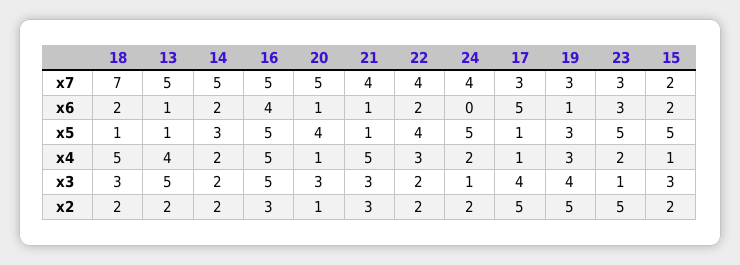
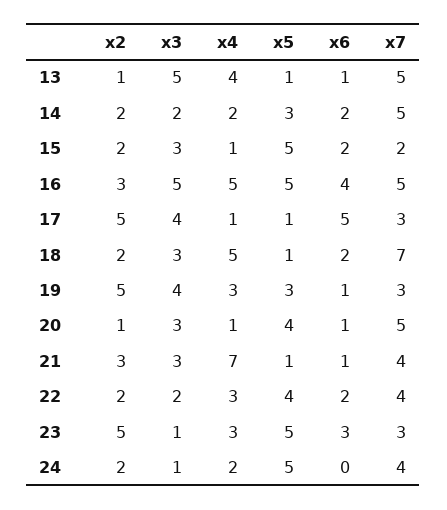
  {
    "18": {
      "x7": 7,
      "x6": 2,
      "x5": 1,
      "x4": 5,
      "x3": 3,
      "x2": 2
    },
    "13": {
      "x7": 5,
      "x6": 1,
      "x5": 1,
      "x4": 4,
      "x3": 5,
-     "x2": 2
+     "x2": 1
    },
    "14": {
      "x7": 5,
      "x6": 2,
      "x5": 3,
      "x4": 2,
      "x3": 2,
      "x2": 2
    },
    "16": {
      "x7": 5,
      "x6": 4,
      "x5": 5,
      "x4": 5,
      "x3": 5,
      "x2": 3
    },
    "20": {
      "x7": 5,
      "x6": 1,
      "x5": 4,
      "x4": 1,
      "x3": 3,
      "x2": 1
    },
    "21": {
      "x7": 4,
      "x6": 1,
      "x5": 1,
-     "x4": 5,
+     "x4": 7,
      "x3": 3,
      "x2": 3
    },
    "22": {
      "x7": 4,
      "x6": 2,
      "x5": 4,
      "x4": 3,
      "x3": 2,
      "x2": 2
    },
    "24": {
      "x7": 4,
      "x6": 0,
      "x5": 5,
      "x4": 2,
      "x3": 1,
      "x2": 2
    },
    "17": {
      "x7": 3,
      "x6": 5,
      "x5": 1,
      "x4": 1,
      "x3": 4,
      "x2": 5
    },
    "19": {
      "x7": 3,
      "x6": 1,
      "x5": 3,
      "x4": 3,
      "x3": 4,
      "x2": 5
    },
    "23": {
      "x7": 3,
      "x6": 3,
      "x5": 5,
-     "x4": 2,
+     "x4": 3,
      "x3": 1,
      "x2": 5
    },
    "15": {
      "x7": 2,
      "x6": 2,
      "x5": 5,
      "x4": 1,
      "x3": 3,
      "x2": 2
    }
  }

